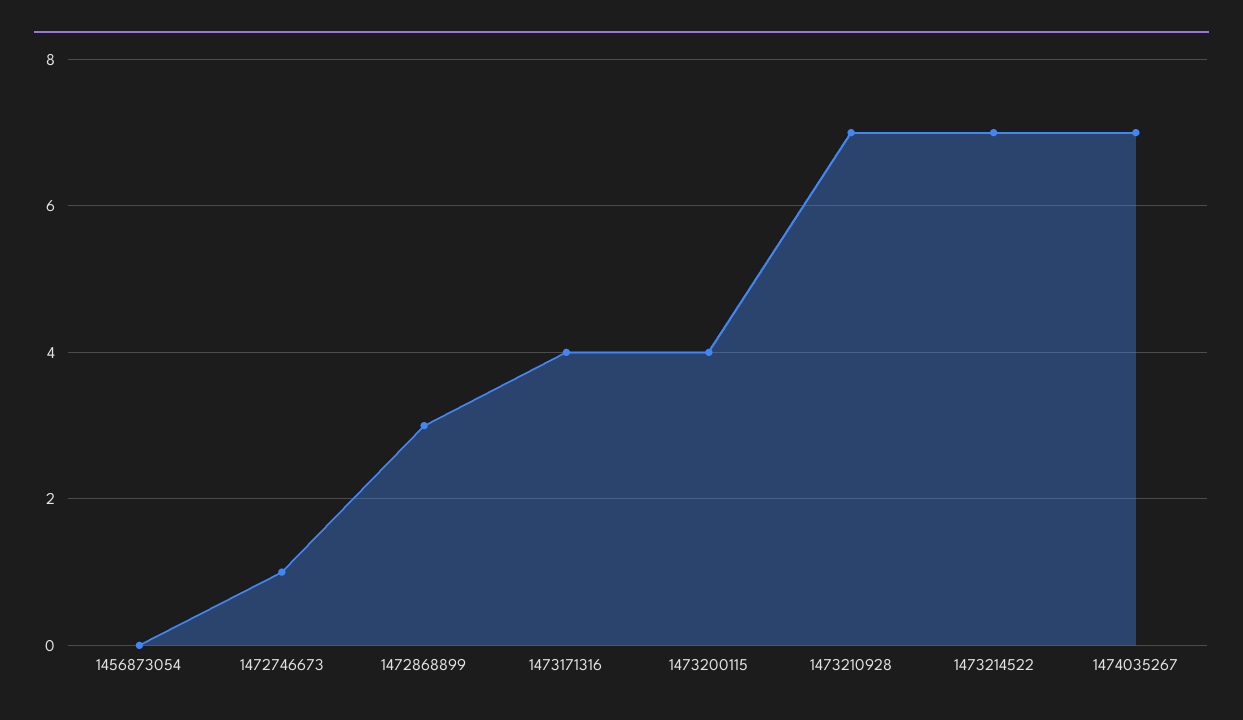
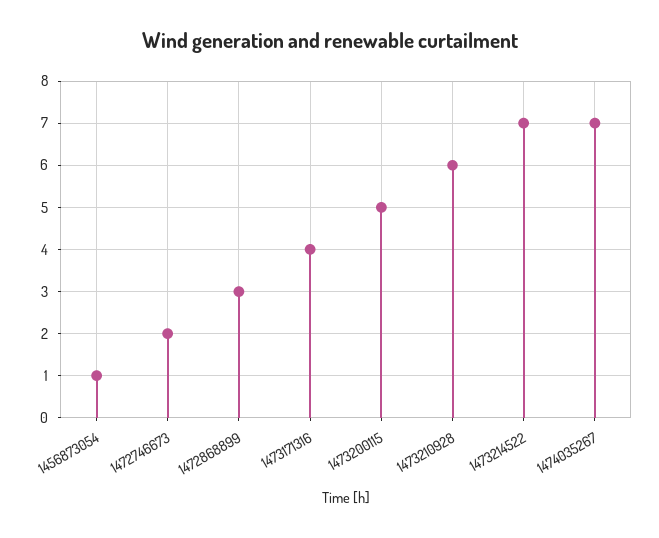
  {
-   "1456873054": 0,
+   "1456873054": 1,
-   "1472746673": 1,
+   "1472746673": 2,
    "1472868899": 3,
    "1473171316": 4,
-   "1473200115": 4,
+   "1473200115": 5,
-   "1473210928": 7,
+   "1473210928": 6,
    "1473214522": 7,
    "1474035267": 7
  }

